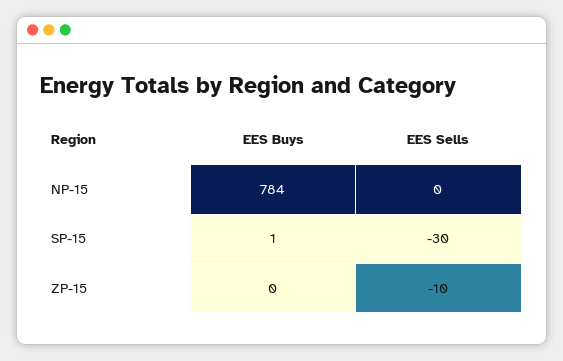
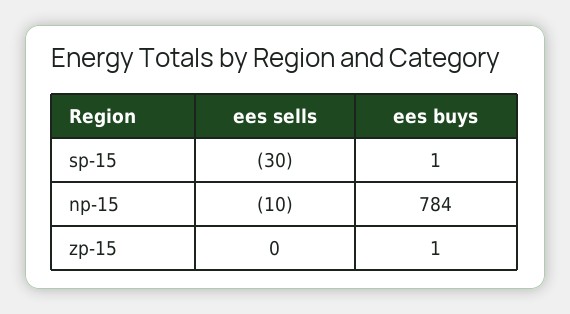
  {
    "EES Buys": {
      "NP-15": 784,
      "SP-15": 1,
-     "ZP-15": 0
+     "ZP-15": 1
    },
    "EES Sells": {
-     "NP-15": 0,
+     "NP-15": -10,
      "SP-15": -30,
-     "ZP-15": -10
+     "ZP-15": 0
    }
  }

